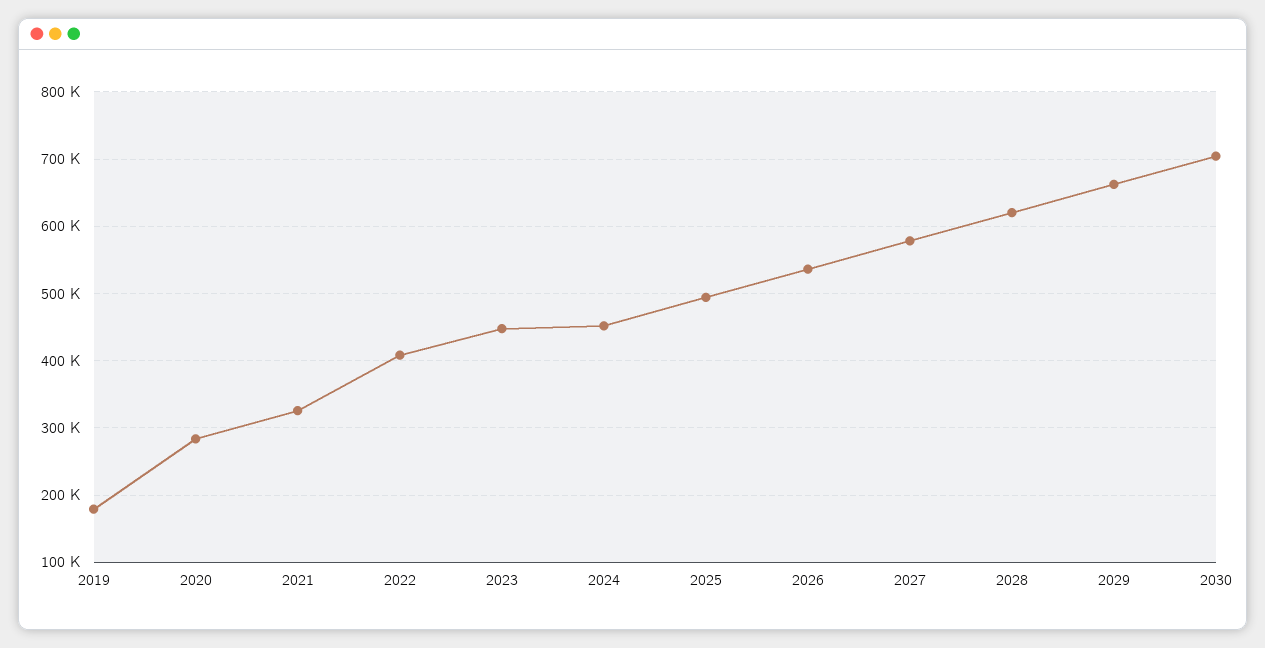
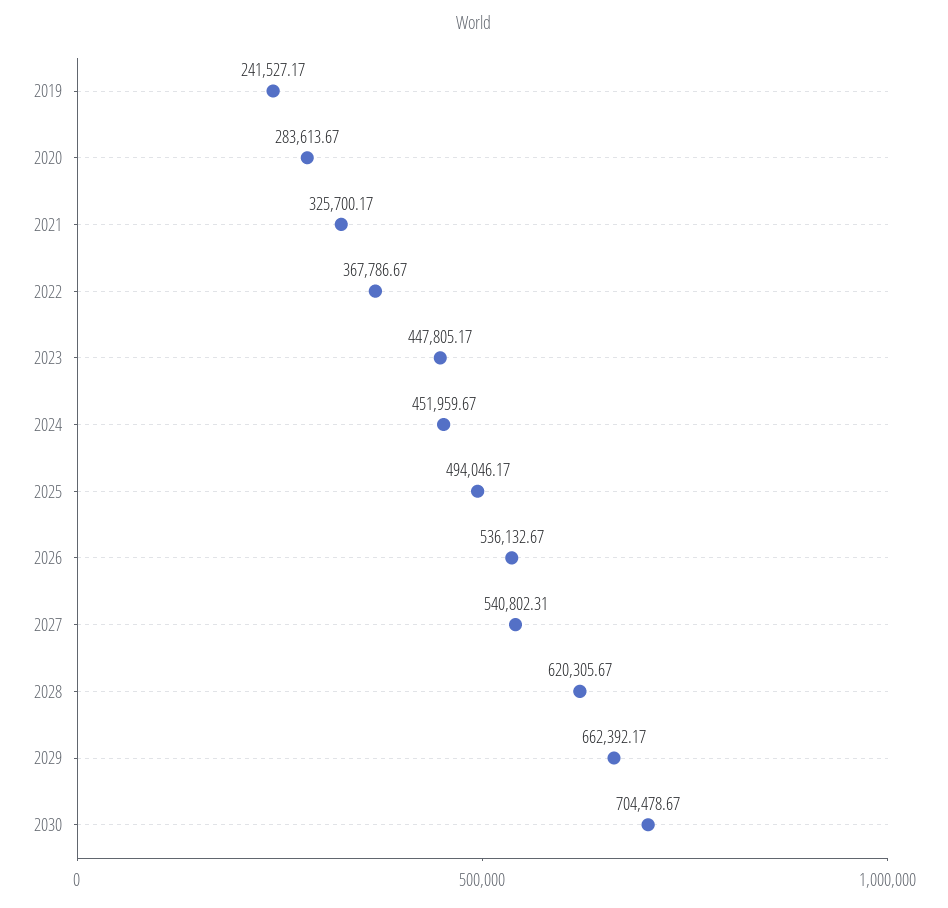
  {
-   "2019": 180000,
+   "2019": 241527.17,
    "2020": 283613.67,
    "2021": 325700.17,
-   "2022": 410000,
+   "2022": 367786.67,
    "2023": 447805.17,
    "2024": 451959.67,
    "2025": 494046.17,
    "2026": 536132.67,
-   "2027": 580000,
+   "2027": 540802.31,
    "2028": 620305.67,
    "2029": 662392.17,
    "2030": 704478.67
  }

